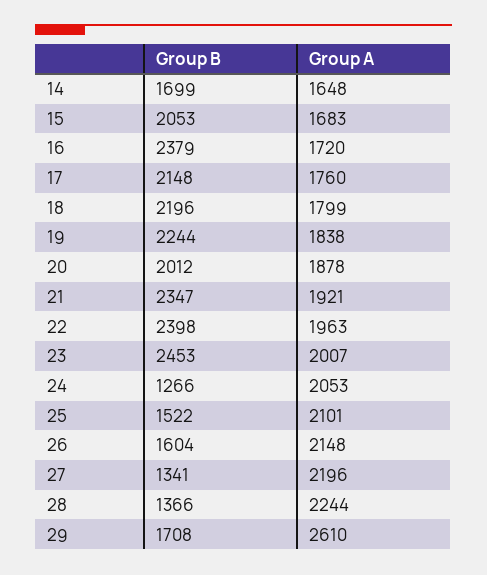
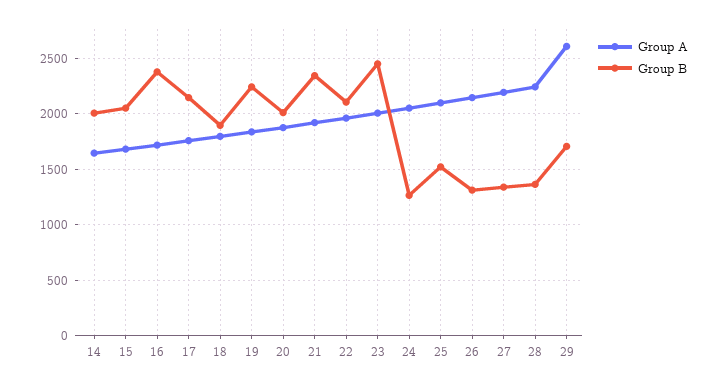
  {
    "Group B": {
-     "14": 1699,
+     "14": 2000,
      "15": 2053,
      "16": 2379,
      "17": 2148,
-     "18": 2196,
+     "18": 1900,
      "19": 2244,
      "20": 2012,
      "21": 2347,
-     "22": 2398,
+     "22": 2100,
      "23": 2453,
      "24": 1266,
      "25": 1522,
-     "26": 1604,
+     "26": 1300,
      "27": 1341,
      "28": 1366,
      "29": 1708
    },
    "Group A": {
      "14": 1648,
      "15": 1683,
      "16": 1720,
      "17": 1760,
      "18": 1799,
      "19": 1838,
      "20": 1878,
      "21": 1921,
      "22": 1963,
      "23": 2007,
      "24": 2053,
      "25": 2101,
      "26": 2148,
      "27": 2196,
      "28": 2244,
      "29": 2610
    }
  }

